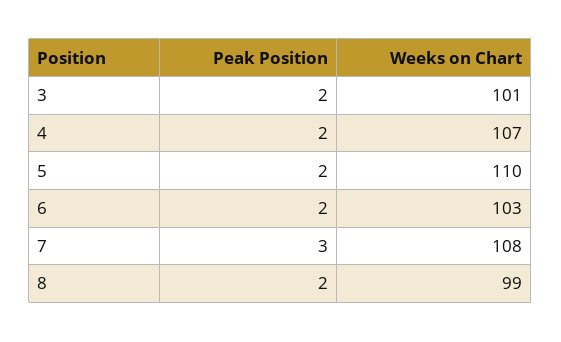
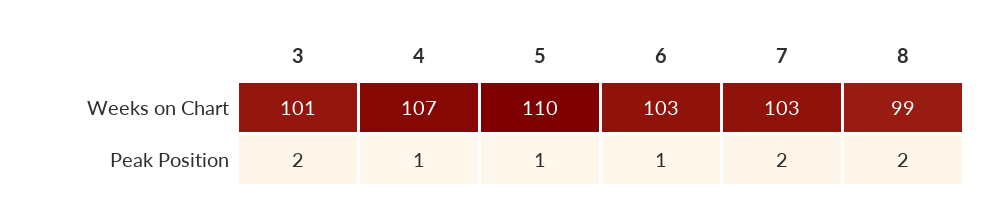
  {
    "Peak Position": {
      "3": 2,
-     "4": 2,
+     "4": 1,
-     "5": 2,
+     "5": 1,
-     "6": 2,
+     "6": 1,
-     "7": 3,
+     "7": 2,
      "8": 2
    },
    "Weeks on Chart": {
      "3": 101,
      "4": 107,
      "5": 110,
      "6": 103,
-     "7": 108,
+     "7": 103,
      "8": 99
    }
  }

